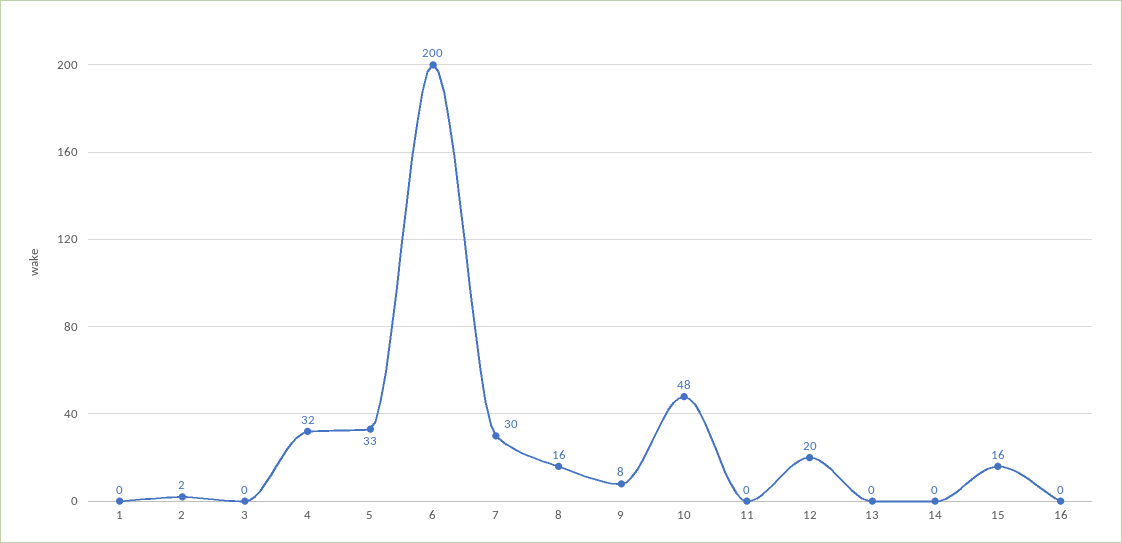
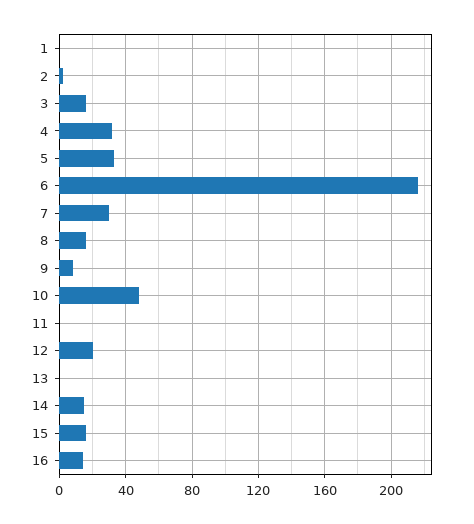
  {
    "1": 0,
    "2": 2,
-   "3": 0,
+   "3": 15,
    "4": 32,
    "5": 33,
-   "6": 200,
+   "6": 215,
    "7": 30,
    "8": 16,
    "9": 8,
    "10": 48,
    "11": 0,
    "12": 20,
    "13": 0,
-   "14": 0,
+   "14": 15,
    "15": 16,
-   "16": 0
+   "16": 15
  }

